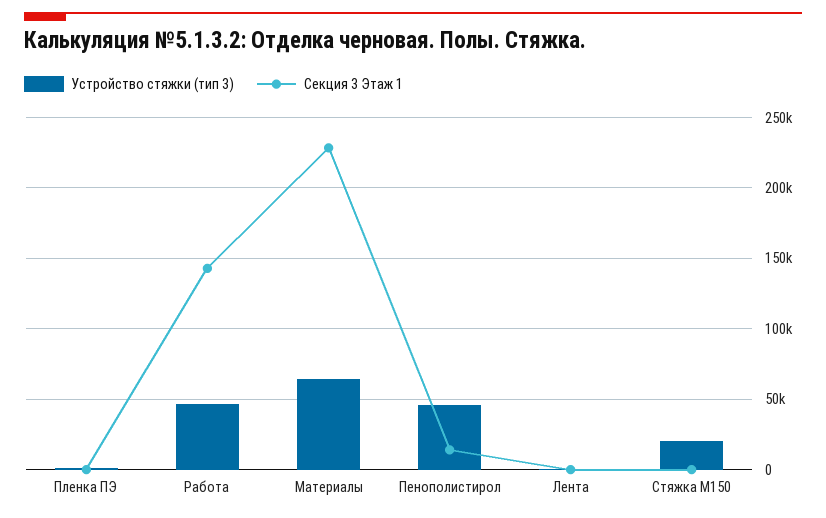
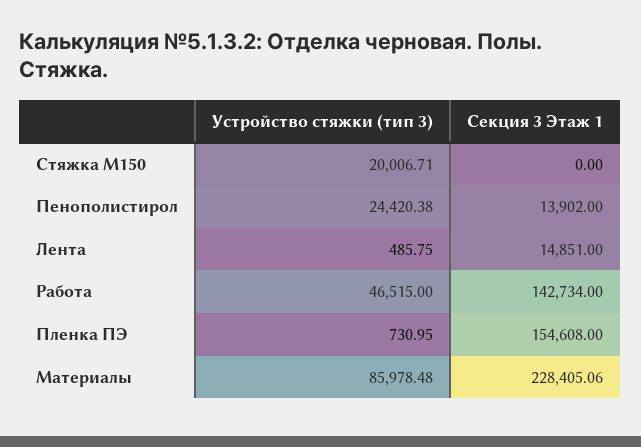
  {
    "Устройство стяжки (тип 3)": {
      "Пленка ПЭ": 730.95,
      "Работа": 46515,
-     "Материалы": 65000,
+     "Материалы": 85978.48,
-     "Пенополистирол": 45000,
+     "Пенополистирол": 24420.38,
      "Лента": 485.75,
      "Стяжка М150": 20006.71
    },
    "Секция 3 Этаж 1": {
-     "Пленка ПЭ": 0,
+     "Пленка ПЭ": 154608,
      "Работа": 142734,
      "Материалы": 228405.06,
      "Пенополистирол": 13902,
-     "Лента": 0,
+     "Лента": 14851,
      "Стяжка М150": 0
    }
  }

